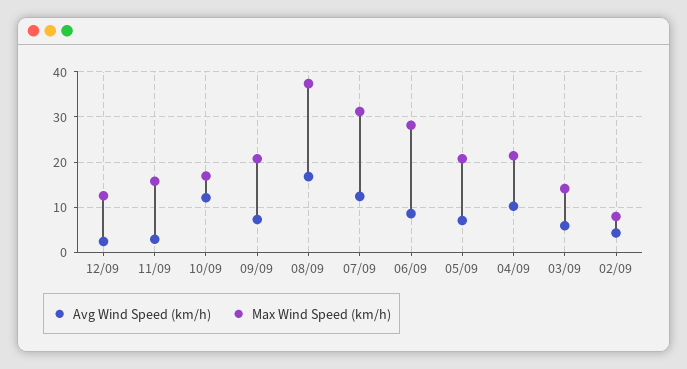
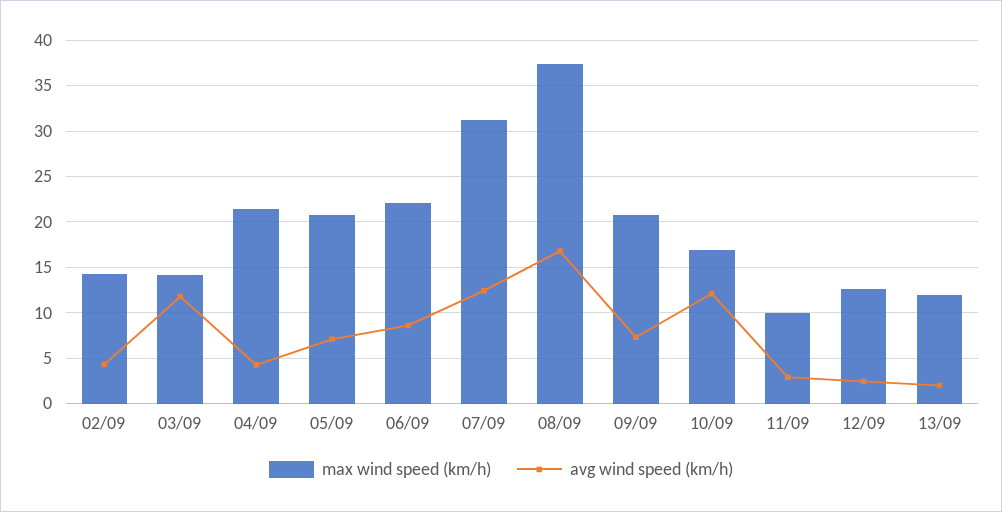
  {
    "Avg Wind Speed (km/h)": {
      "12/09": 2,
      "11/09": 3,
      "10/09": 12,
      "09/09": 7,
      "08/09": 17,
      "07/09": 12,
      "06/09": 9,
      "05/09": 7,
-     "04/09": 10,
+     "04/09": 4,
-     "03/09": 6,
+     "03/09": 12,
-     "02/09": 4
+     "02/09": 4,
+     "13/09": 2
    },
    "Max Wind Speed (km/h)": {
      "12/09": 13,
-     "11/09": 16,
+     "11/09": 10,
      "10/09": 17,
      "09/09": 21,
      "08/09": 37,
      "07/09": 31,
-     "06/09": 28,
+     "06/09": 22,
      "05/09": 21,
      "04/09": 21,
      "03/09": 14,
-     "02/09": 8
+     "02/09": 14,
+     "13/09": 12
    }
  }

